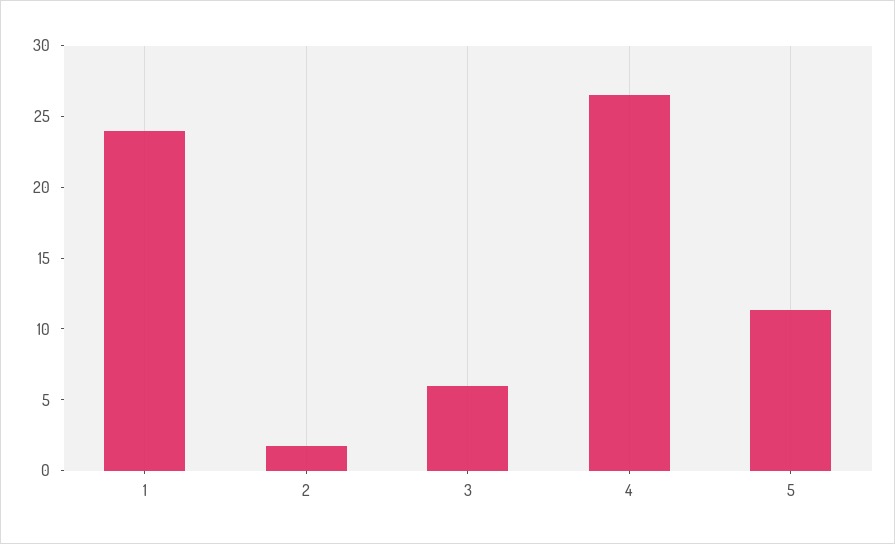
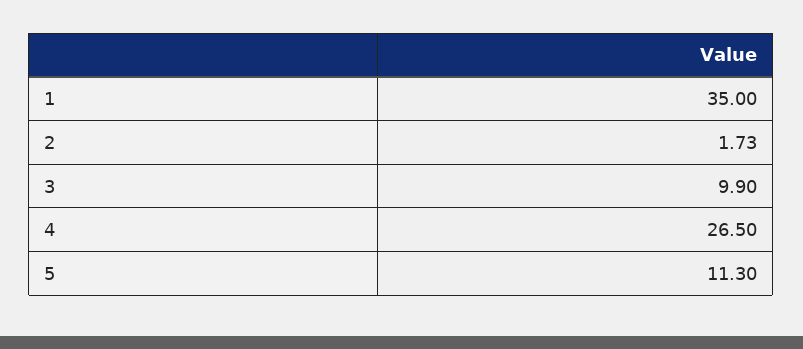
  {
-   "1": 24,
+   "1": 35,
    "2": 1.73,
-   "3": 6,
+   "3": 9.9,
    "4": 26.5,
    "5": 11.3
  }

